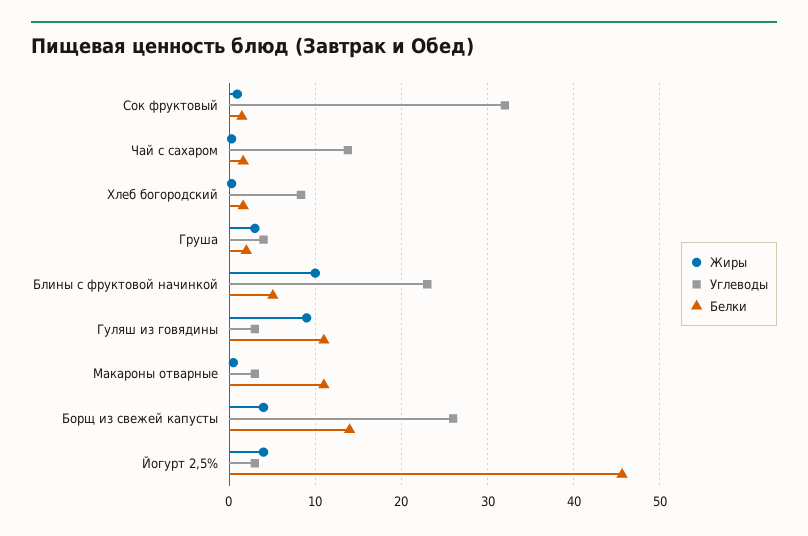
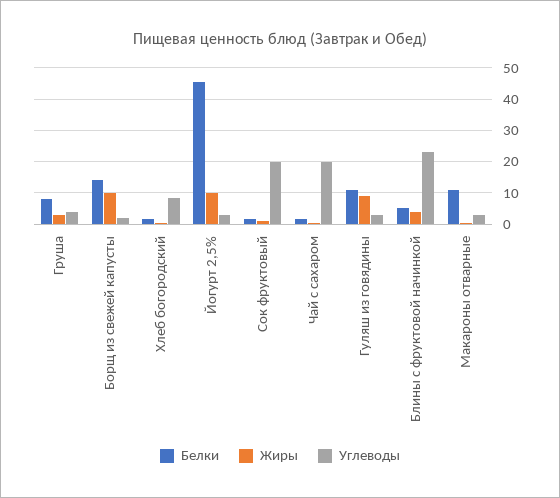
  {
    "Жиры": {
      "Сок фруктовый": 1,
      "Чай с сахаром": 0,
      "Хлеб богородский": 0,
      "Груша": 3,
-     "Блины с фруктовой начинкой": 10,
+     "Блины с фруктовой начинкой": 4,
      "Гуляш из говядины": 9,
      "Макароны отварные": 1,
-     "Борщ из свежей капусты": 4,
+     "Борщ из свежей капусты": 10,
-     "Йогурт 2,5%": 4
+     "Йогурт 2,5%": 10
    },
    "Углеводы": {
-     "Сок фруктовый": 32,
+     "Сок фруктовый": 20,
-     "Чай с сахаром": 14,
+     "Чай с сахаром": 20,
      "Хлеб богородский": 8,
      "Груша": 4,
      "Блины с фруктовой начинкой": 23,
      "Гуляш из говядины": 3,
      "Макароны отварные": 3,
-     "Борщ из свежей капусты": 26,
+     "Борщ из свежей капусты": 2,
      "Йогурт 2,5%": 3
    },
    "Белки": {
      "Сок фруктовый": 2,
      "Чай с сахаром": 2,
      "Хлеб богородский": 2,
-     "Груша": 2,
+     "Груша": 8,
      "Блины с фруктовой начинкой": 5,
      "Гуляш из говядины": 11,
      "Макароны отварные": 11,
      "Борщ из свежей капусты": 14,
      "Йогурт 2,5%": 46
    }
  }

